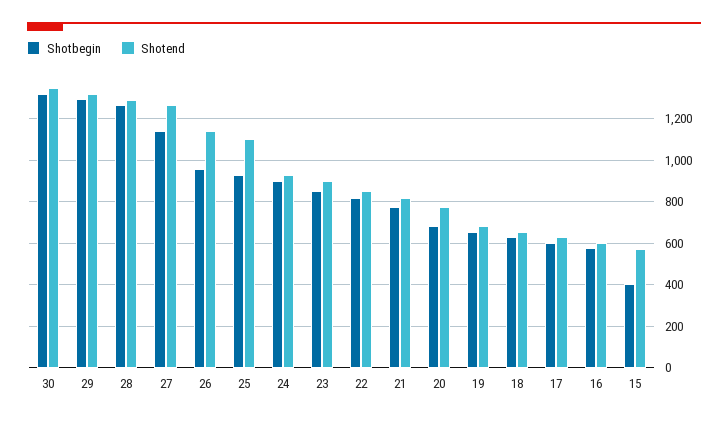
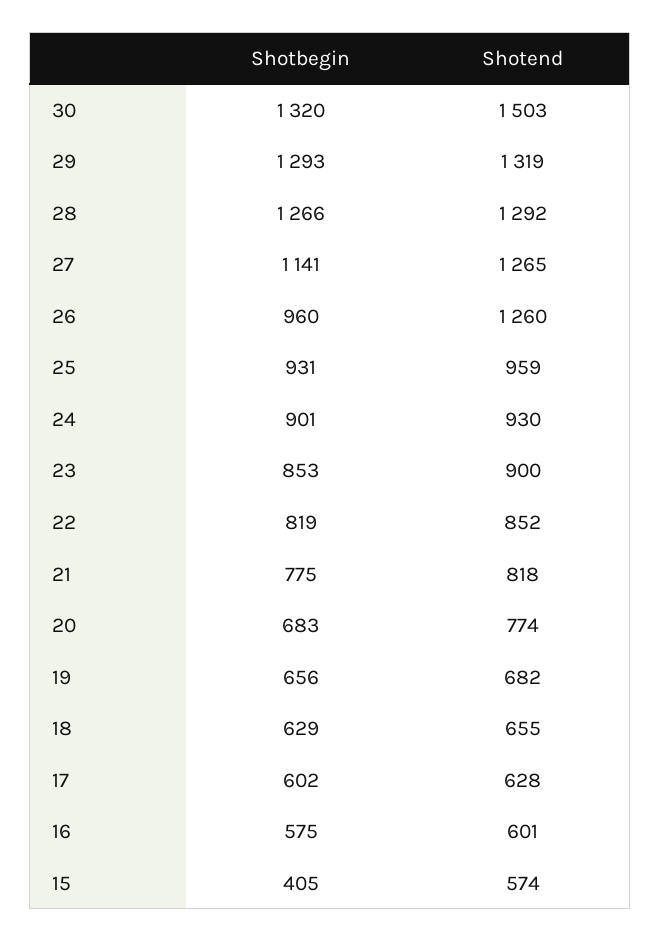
  {
    "Shotbegin": {
      "30": 1320,
      "29": 1293,
      "28": 1266,
      "27": 1141,
      "26": 960,
      "25": 931,
      "24": 901,
      "23": 853,
      "22": 819,
      "21": 775,
      "20": 683,
      "19": 656,
      "18": 629,
      "17": 602,
      "16": 575,
      "15": 405
    },
    "Shotend": {
-     "30": 1350,
+     "30": 1503,
      "29": 1319,
      "28": 1292,
      "27": 1265,
-     "26": 1150,
+     "26": 1260,
-     "25": 1100,
+     "25": 959,
      "24": 930,
      "23": 900,
      "22": 852,
      "21": 818,
      "20": 774,
      "19": 682,
      "18": 655,
      "17": 628,
      "16": 601,
      "15": 574
    }
  }

